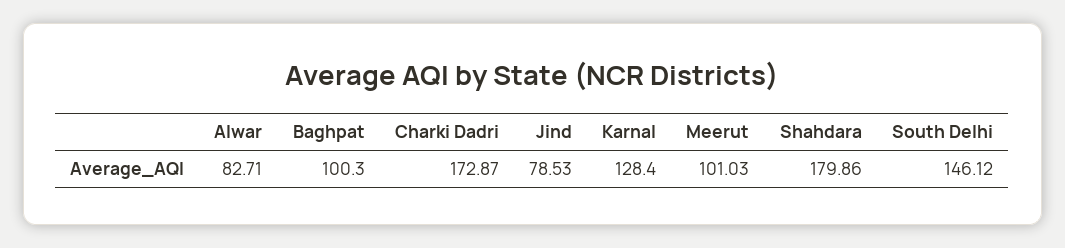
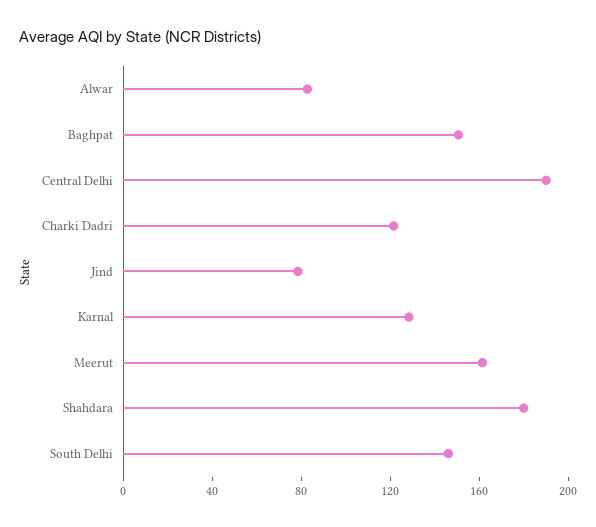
  {
    "Alwar": 82.71,
-   "Baghpat": 100.3,
+   "Baghpat": 150,
-   "Charki Dadri": 172.87,
+   "Charki Dadri": 120,
    "Jind": 78.53,
    "Karnal": 128.4,
-   "Meerut": 101.03,
+   "Meerut": 160,
    "Shahdara": 179.86,
-   "South Delhi": 146.12
+   "South Delhi": 146.12,
+   "Central Delhi": 190
  }

